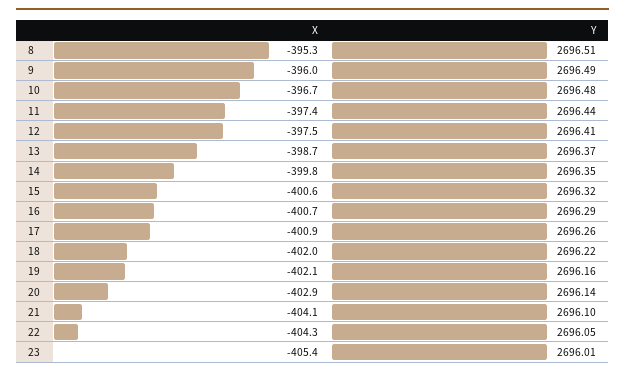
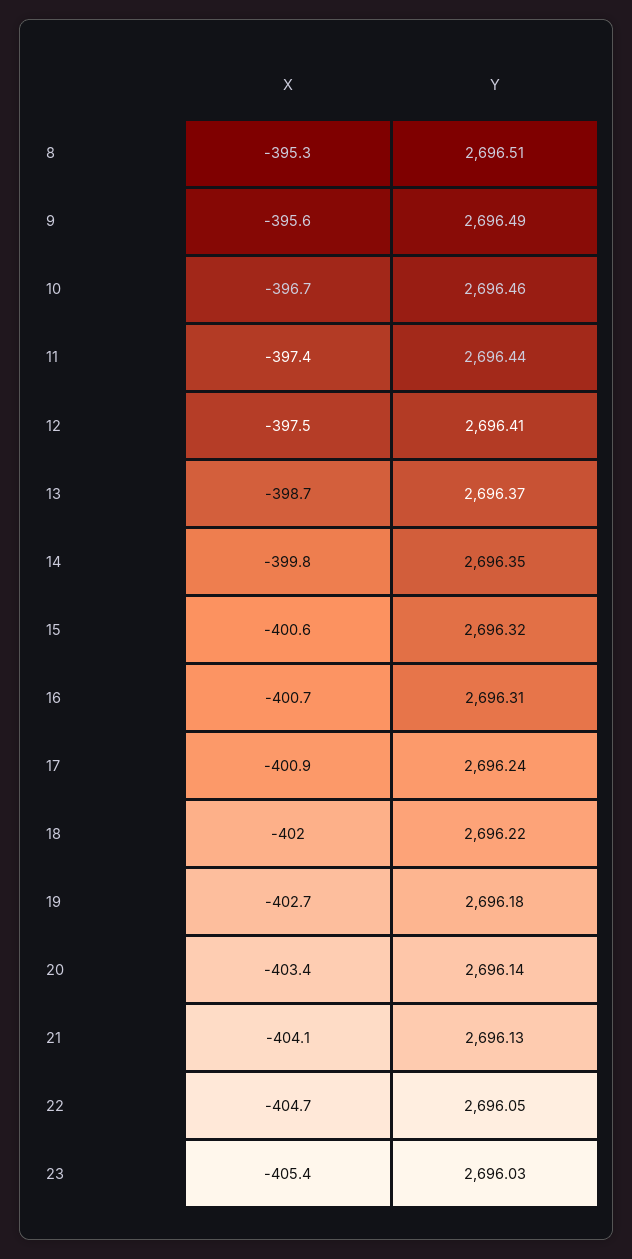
  {
    "X": {
      "8": -395.3,
-     "9": -396,
+     "9": -395.6,
      "10": -396.7,
      "11": -397.4,
      "12": -397.5,
      "13": -398.7,
      "14": -399.8,
      "15": -400.6,
      "16": -400.7,
      "17": -400.9,
      "18": -402,
-     "19": -402.1,
+     "19": -402.7,
-     "20": -402.9,
+     "20": -403.4,
      "21": -404.1,
-     "22": -404.3,
+     "22": -404.7,
      "23": -405.4
    },
    "Y": {
      "8": 2696.51,
      "9": 2696.49,
-     "10": 2696.48,
+     "10": 2696.46,
      "11": 2696.44,
      "12": 2696.41,
      "13": 2696.37,
      "14": 2696.35,
      "15": 2696.32,
-     "16": 2696.29,
+     "16": 2696.31,
-     "17": 2696.26,
+     "17": 2696.24,
      "18": 2696.22,
-     "19": 2696.16,
+     "19": 2696.18,
      "20": 2696.14,
-     "21": 2696.1,
+     "21": 2696.13,
      "22": 2696.05,
-     "23": 2696.01
+     "23": 2696.03
    }
  }

